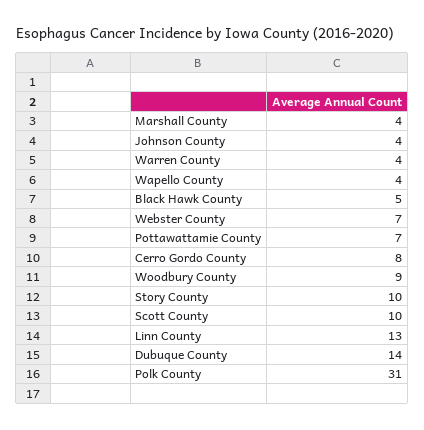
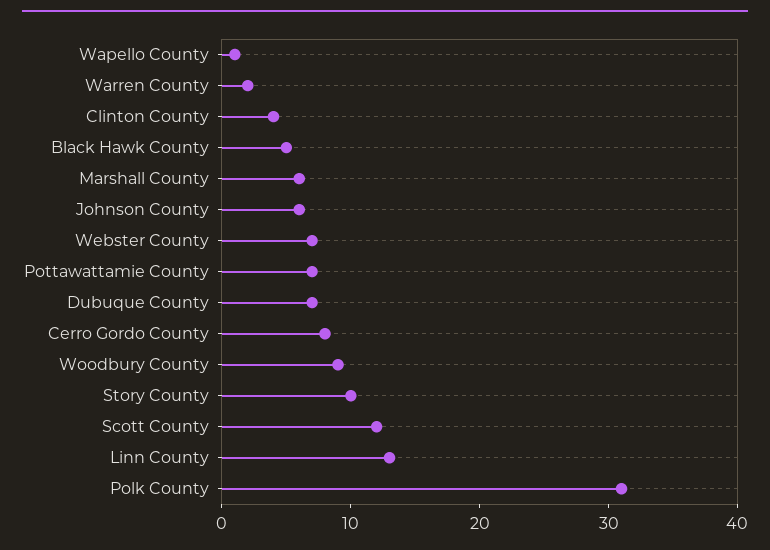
  {
-   "Marshall County": 4,
+   "Marshall County": 6,
-   "Johnson County": 4,
+   "Johnson County": 6,
-   "Warren County": 4,
+   "Warren County": 2,
-   "Wapello County": 4,
+   "Wapello County": 1,
    "Black Hawk County": 5,
    "Webster County": 7,
    "Pottawattamie County": 7,
    "Cerro Gordo County": 8,
    "Woodbury County": 9,
    "Story County": 10,
-   "Scott County": 10,
+   "Scott County": 12,
    "Linn County": 13,
-   "Dubuque County": 14,
+   "Dubuque County": 7,
-   "Polk County": 31
+   "Polk County": 31,
+   "Clinton County": 4
  }

